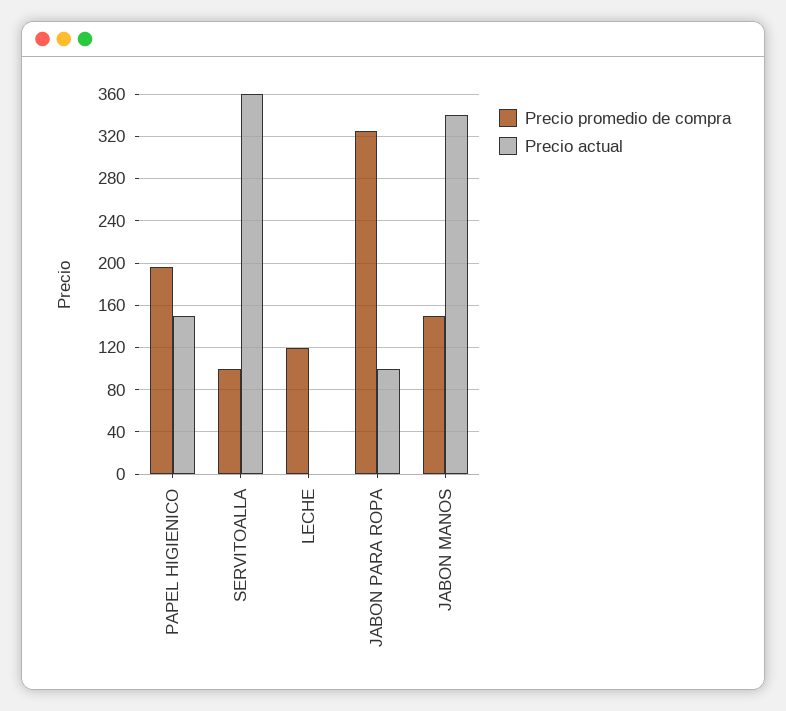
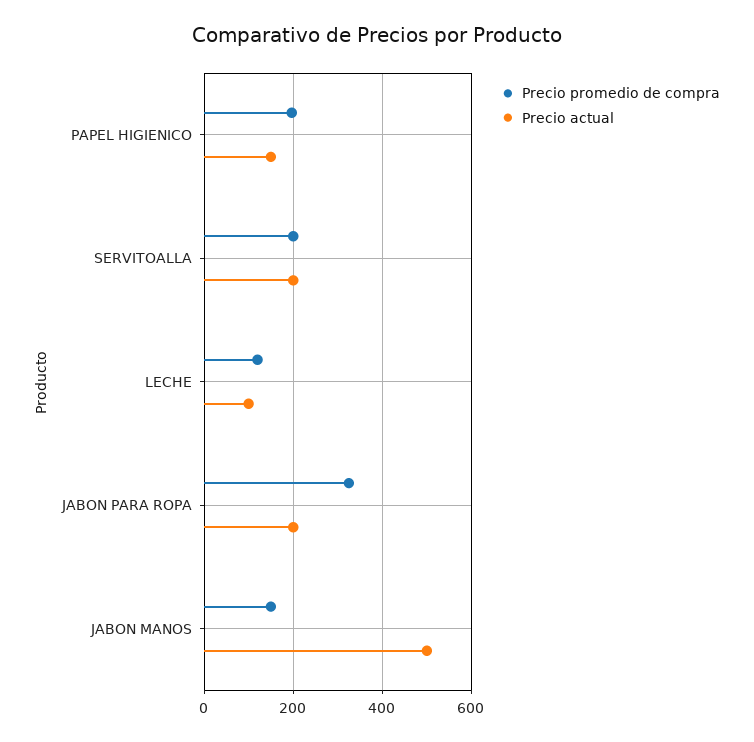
  {
    "Precio promedio de compra": {
      "PAPEL HIGIENICO": 200,
-     "SERVITOALLA": 100,
+     "SERVITOALLA": 200,
      "LECHE": 120,
      "JABON PARA ROPA": 330,
      "JABON MANOS": 150
    },
    "Precio actual": {
      "PAPEL HIGIENICO": 150,
-     "SERVITOALLA": 360,
+     "SERVITOALLA": 200,
-     "LECHE": 0,
+     "LECHE": 100,
-     "JABON PARA ROPA": 100,
+     "JABON PARA ROPA": 200,
-     "JABON MANOS": 340
+     "JABON MANOS": 500
    }
  }

